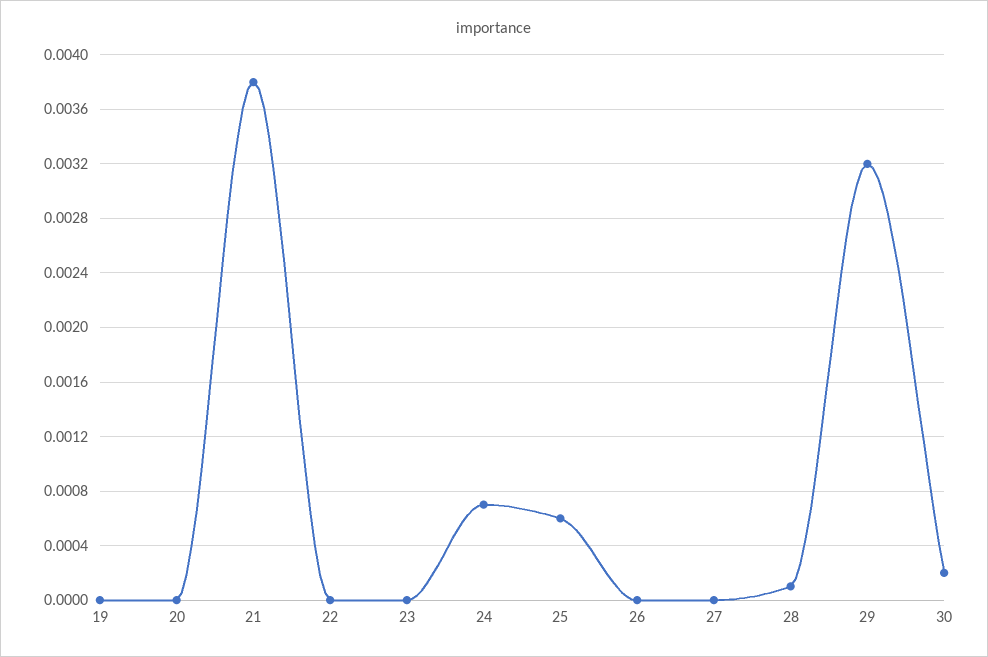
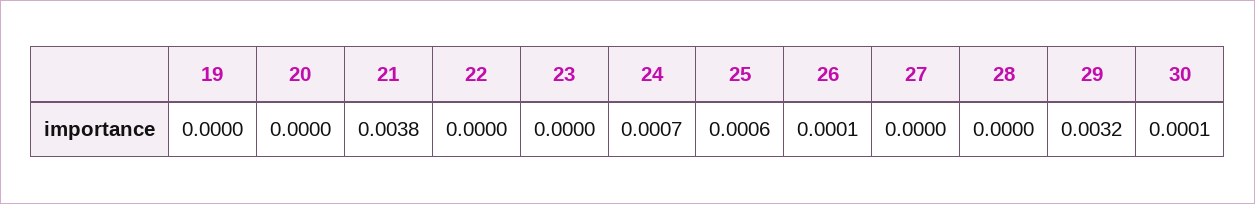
  {
    "19": 0,
    "20": 0,
    "21": 0.0038,
    "22": 0,
    "23": 0,
    "24": 0.0007,
    "25": 0.0006,
-   "26": 0,
+   "26": 0.0001,
    "27": 0,
-   "28": 0.0001,
+   "28": 0,
    "29": 0.0032,
-   "30": 0.0002
+   "30": 0.0001
  }

